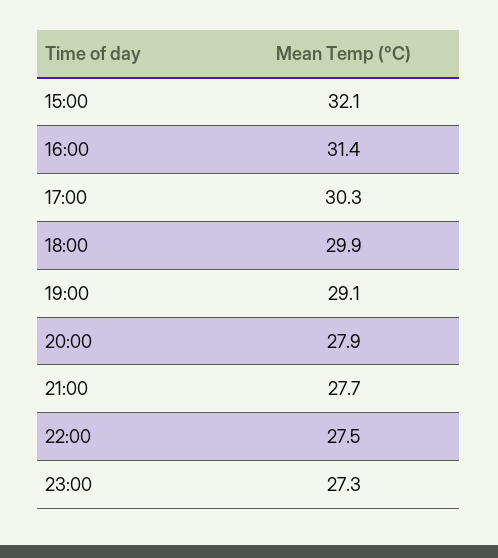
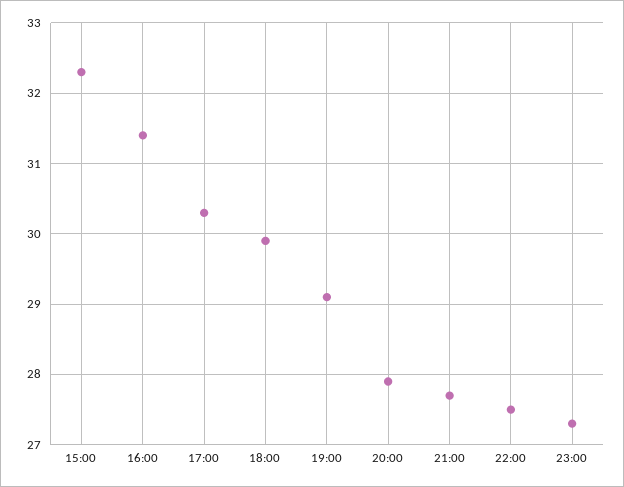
  {
-   "15:00": 32.1,
+   "15:00": 32.3,
    "16:00": 31.4,
    "17:00": 30.3,
    "18:00": 29.9,
    "19:00": 29.1,
    "20:00": 27.9,
    "21:00": 27.7,
    "22:00": 27.5,
    "23:00": 27.3
  }

